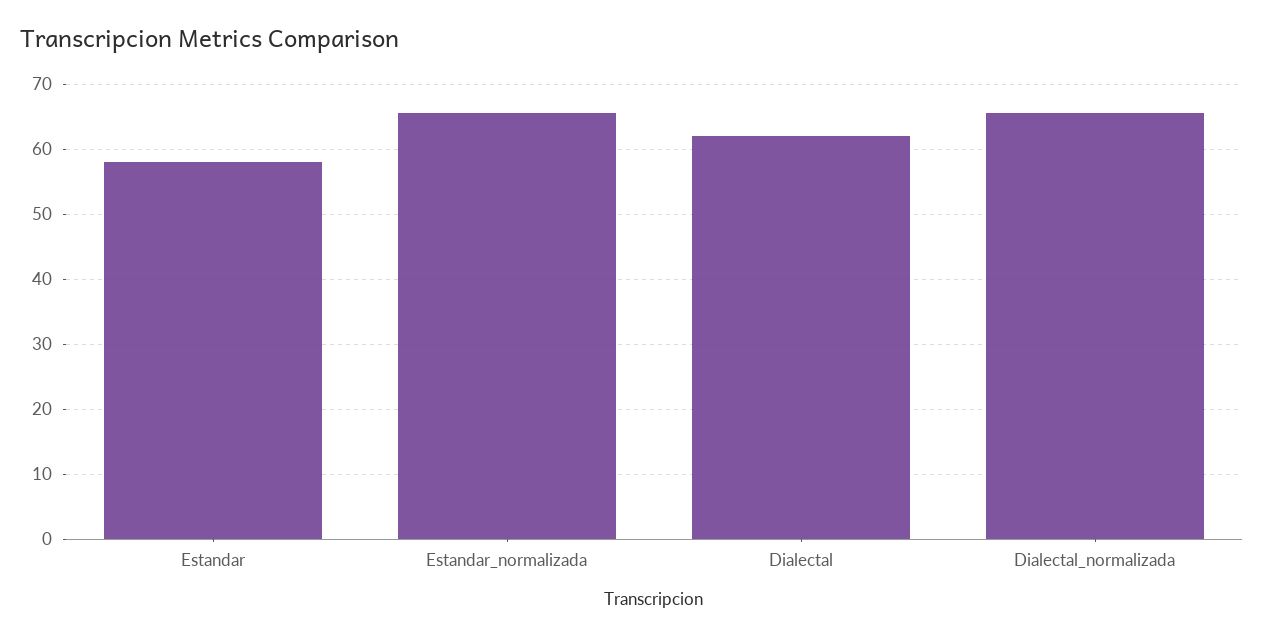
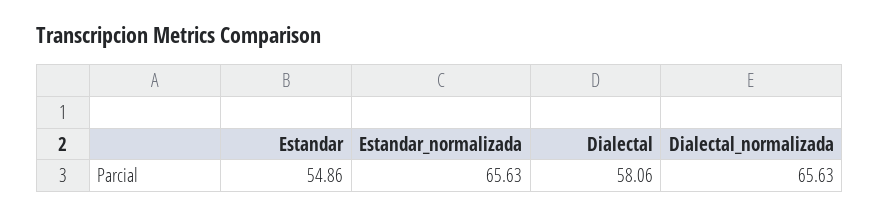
  {
-   "Estandar": 58,
+   "Estandar": 54.86,
    "Estandar_normalizada": 65.63,
-   "Dialectal": 62,
+   "Dialectal": 58.06,
    "Dialectal_normalizada": 65.63
  }

